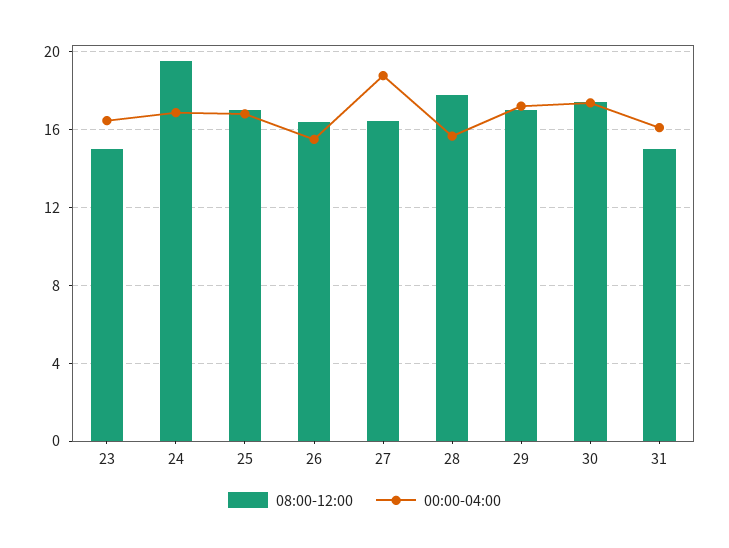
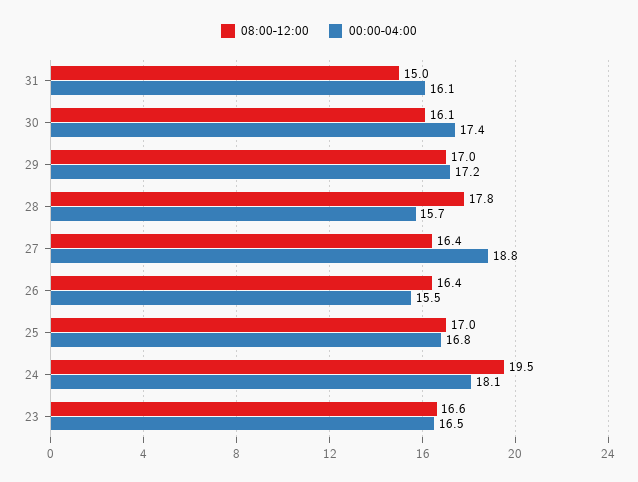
  {
    "08:00-12:00": {
-     "23": 15,
+     "23": 16.6,
      "24": 19.5,
      "25": 17,
      "26": 16.4,
      "27": 16.4,
      "28": 17.8,
      "29": 17,
-     "30": 17.5,
+     "30": 16.1,
      "31": 15
    },
    "00:00-04:00": {
      "23": 16.5,
-     "24": 17,
+     "24": 18.1,
      "25": 16.8,
      "26": 15.5,
      "27": 18.8,
      "28": 15.7,
      "29": 17.2,
      "30": 17.4,
      "31": 16.1
    }
  }

